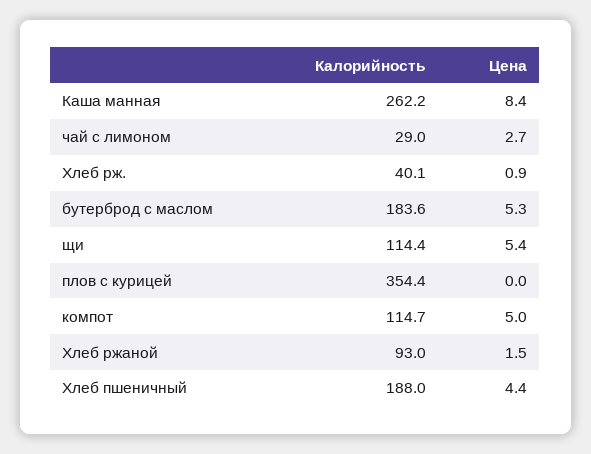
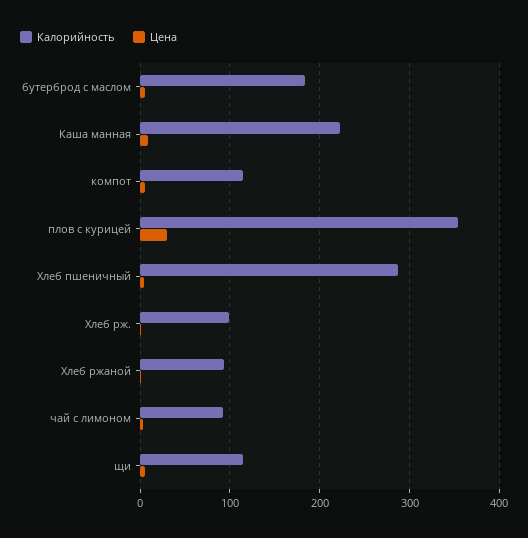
  {
    "Калорийность": {
-     "Каша манная": 262.2,
+     "Каша манная": 220,
-     "чай с лимоном": 29,
+     "чай с лимоном": 90,
-     "Хлеб рж.": 40.1,
+     "Хлеб рж.": 100,
      "бутерброд с маслом": 183.6,
      "щи": 114.4,
      "плов с курицей": 354.4,
      "компот": 114.7,
      "Хлеб ржаной": 93,
-     "Хлеб пшеничный": 188
+     "Хлеб пшеничный": 290
    },
    "Цена": {
      "Каша манная": 8.4,
      "чай с лимоном": 2.7,
      "Хлеб рж.": 0.9,
      "бутерброд с маслом": 5.3,
      "щи": 5.4,
-     "плов с курицей": 0,
+     "плов с курицей": 30,
      "компот": 5,
      "Хлеб ржаной": 1.5,
      "Хлеб пшеничный": 4.4
    }
  }

